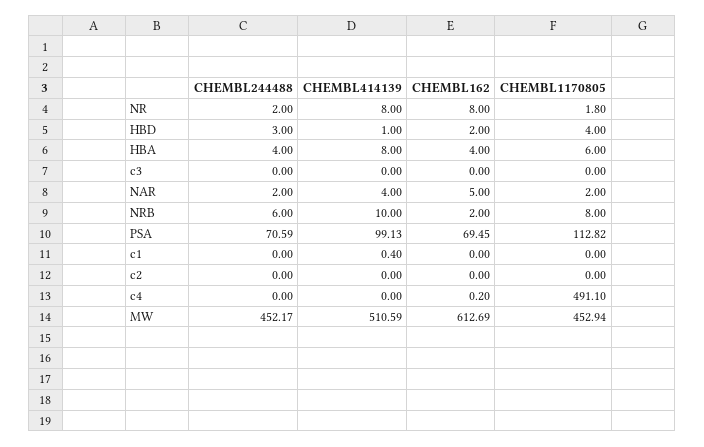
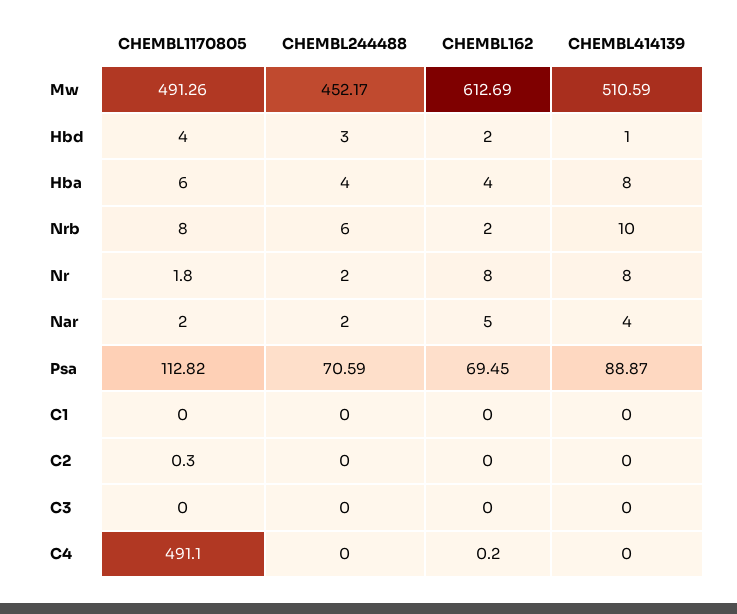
  {
    "CHEMBL244488": {
      "NR": 2,
      "HBD": 3,
      "HBA": 4,
      "c3": 0,
      "NAR": 2,
      "NRB": 6,
      "PSA": 70.59,
      "c1": 0,
      "c2": 0,
      "c4": 0,
      "MW": 452.17
    },
    "CHEMBL414139": {
      "NR": 8,
      "HBD": 1,
      "HBA": 8,
      "c3": 0,
      "NAR": 4,
      "NRB": 10,
-     "PSA": 99.13,
+     "PSA": 88.87,
-     "c1": 0.4,
+     "c1": 0,
      "c2": 0,
      "c4": 0,
      "MW": 510.59
    },
    "CHEMBL162": {
      "NR": 8,
      "HBD": 2,
      "HBA": 4,
      "c3": 0,
      "NAR": 5,
      "NRB": 2,
      "PSA": 69.45,
      "c1": 0,
      "c2": 0,
      "c4": 0.2,
      "MW": 612.69
    },
    "CHEMBL1170805": {
      "NR": 1.8,
      "HBD": 4,
      "HBA": 6,
      "c3": 0,
      "NAR": 2,
      "NRB": 8,
      "PSA": 112.82,
      "c1": 0,
-     "c2": 0,
+     "c2": 0.3,
      "c4": 491.1,
-     "MW": 452.94
+     "MW": 491.26
    }
  }

